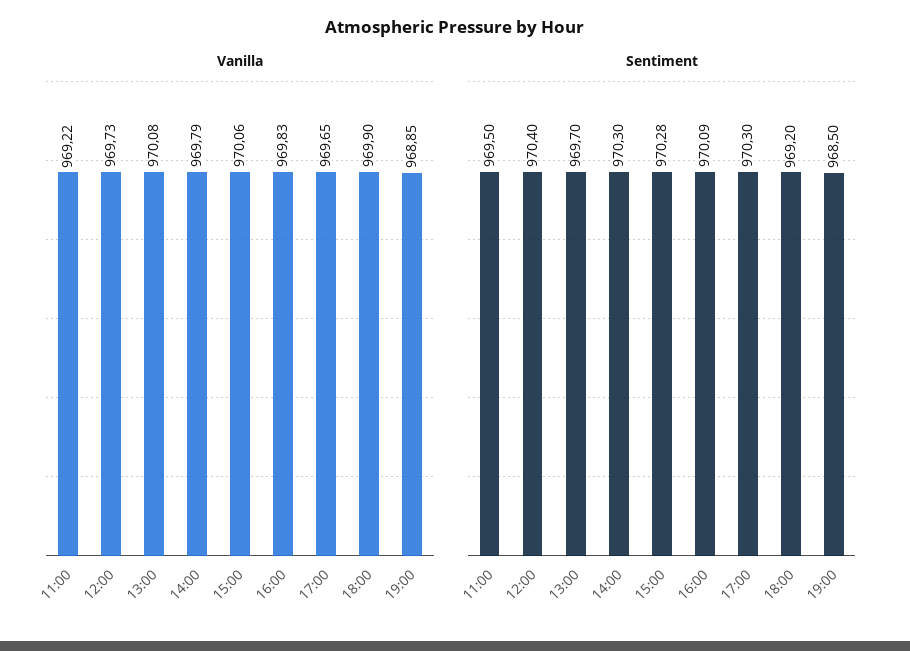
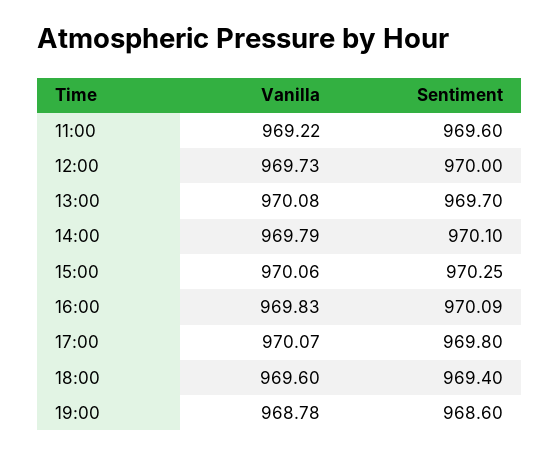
  {
    "Vanilla": {
      "11:00": 969.22,
      "12:00": 969.73,
      "13:00": 970.08,
      "14:00": 969.79,
      "15:00": 970.06,
      "16:00": 969.83,
-     "17:00": 969.65,
+     "17:00": 970.07,
-     "18:00": 969.9,
+     "18:00": 969.6,
-     "19:00": 968.85
+     "19:00": 968.78
    },
    "Sentiment": {
-     "11:00": 969.5,
+     "11:00": 969.6,
-     "12:00": 970.4,
+     "12:00": 970,
      "13:00": 969.7,
-     "14:00": 970.3,
+     "14:00": 970.1,
-     "15:00": 970.28,
+     "15:00": 970.25,
      "16:00": 970.09,
-     "17:00": 970.3,
+     "17:00": 969.8,
-     "18:00": 969.2,
+     "18:00": 969.4,
-     "19:00": 968.5
+     "19:00": 968.6
    }
  }

